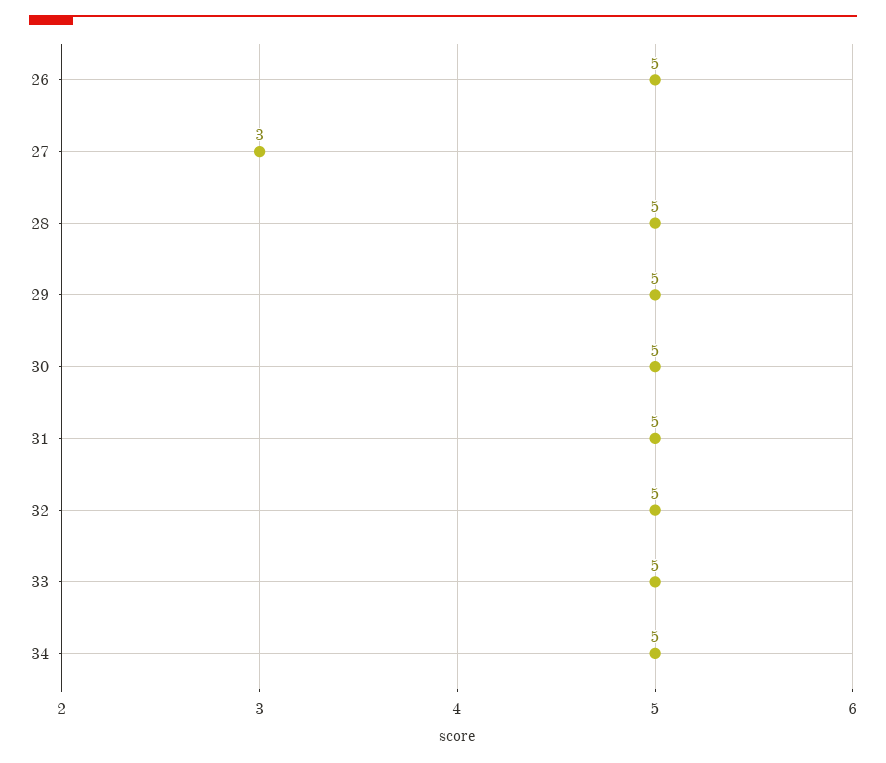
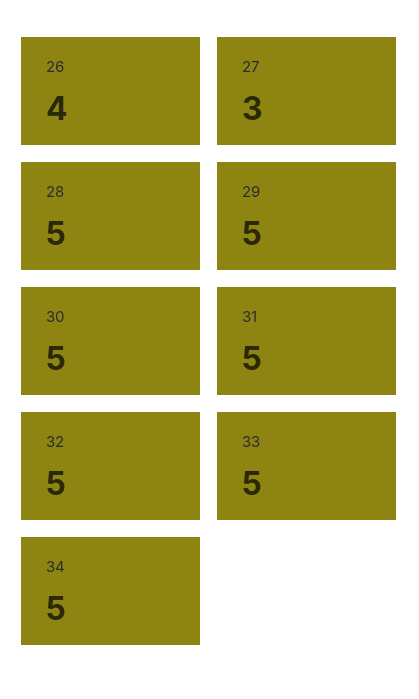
  {
-   "26": 5,
+   "26": 4,
    "27": 3,
    "28": 5,
    "29": 5,
    "30": 5,
    "31": 5,
    "32": 5,
    "33": 5,
    "34": 5
  }

